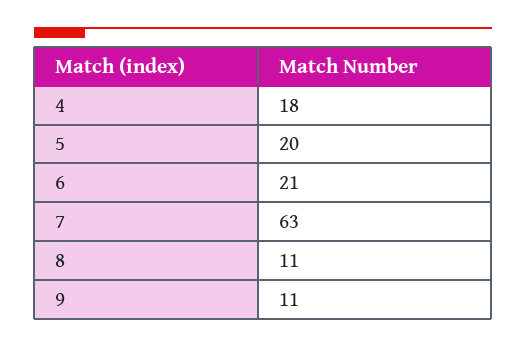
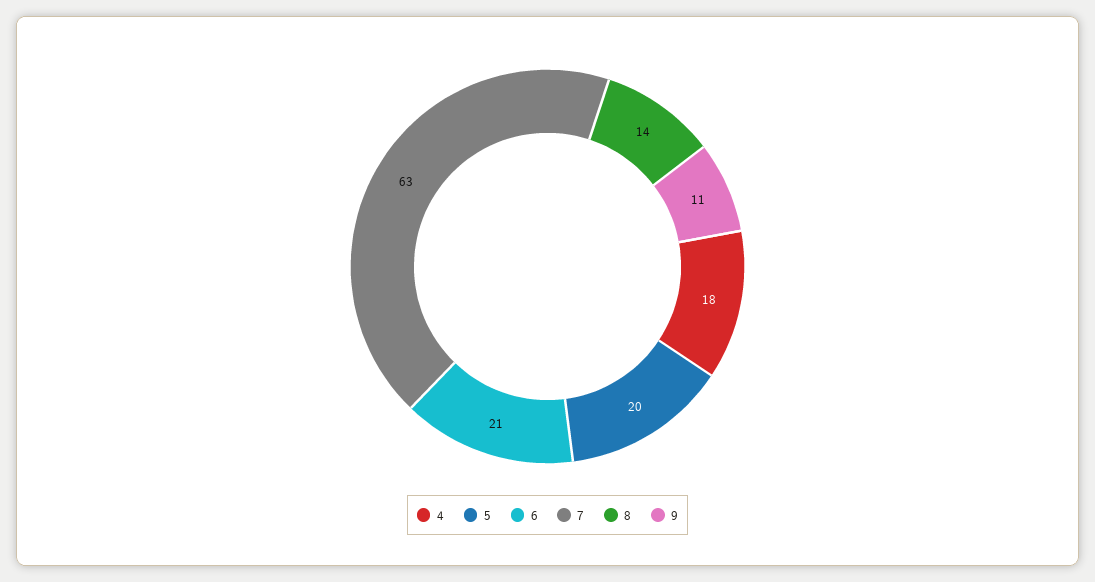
  {
    "4": 18,
    "5": 20,
    "6": 21,
    "7": 63,
-   "8": 11,
+   "8": 14,
    "9": 11
  }

